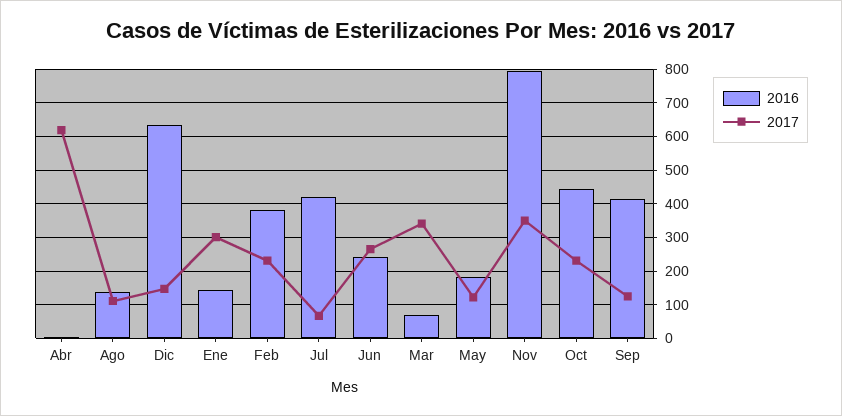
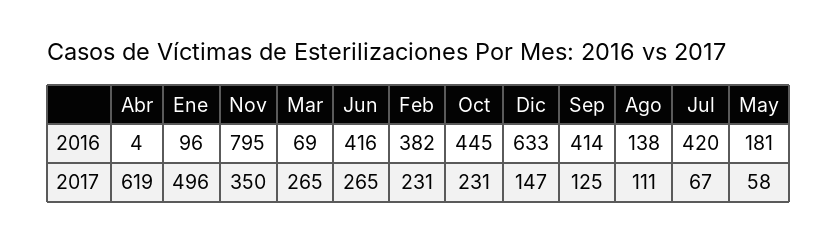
  {
    "2016": {
      "Abr": 4,
      "Ago": 138,
      "Dic": 633,
-     "Ene": 140,
+     "Ene": 96,
      "Feb": 382,
      "Jul": 420,
-     "Jun": 240,
+     "Jun": 416,
      "Mar": 69,
      "May": 181,
      "Nov": 795,
      "Oct": 445,
      "Sep": 414
    },
    "2017": {
      "Abr": 619,
      "Ago": 111,
      "Dic": 147,
-     "Ene": 300,
+     "Ene": 496,
      "Feb": 231,
      "Jul": 67,
      "Jun": 265,
-     "Mar": 340,
+     "Mar": 265,
-     "May": 120,
+     "May": 58,
      "Nov": 350,
      "Oct": 231,
      "Sep": 125
    }
  }

